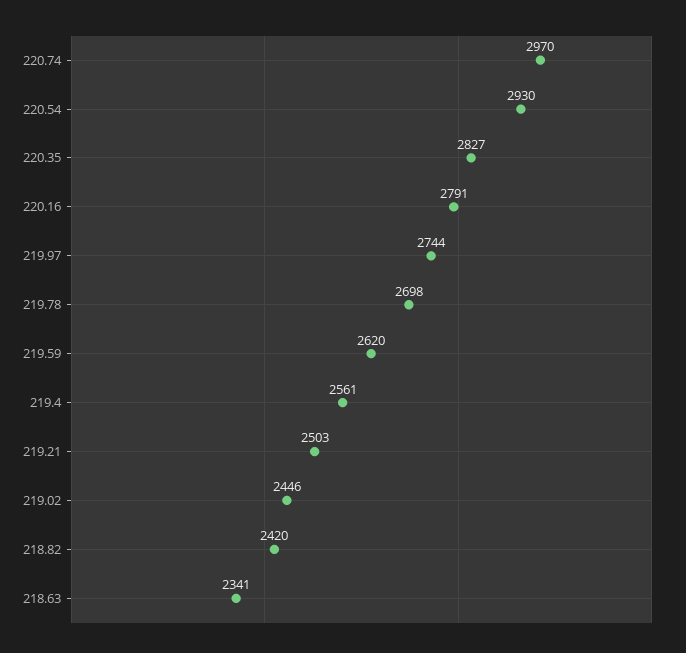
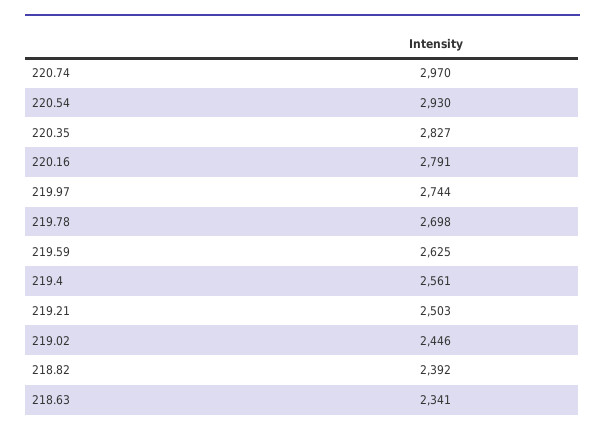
  {
    "220.74": 2970,
    "220.54": 2930,
    "220.35": 2827,
    "220.16": 2791,
    "219.97": 2744,
    "219.78": 2698,
-   "219.59": 2620,
+   "219.59": 2625,
    "219.4": 2561,
    "219.21": 2503,
    "219.02": 2446,
-   "218.82": 2420,
+   "218.82": 2392,
    "218.63": 2341
  }

